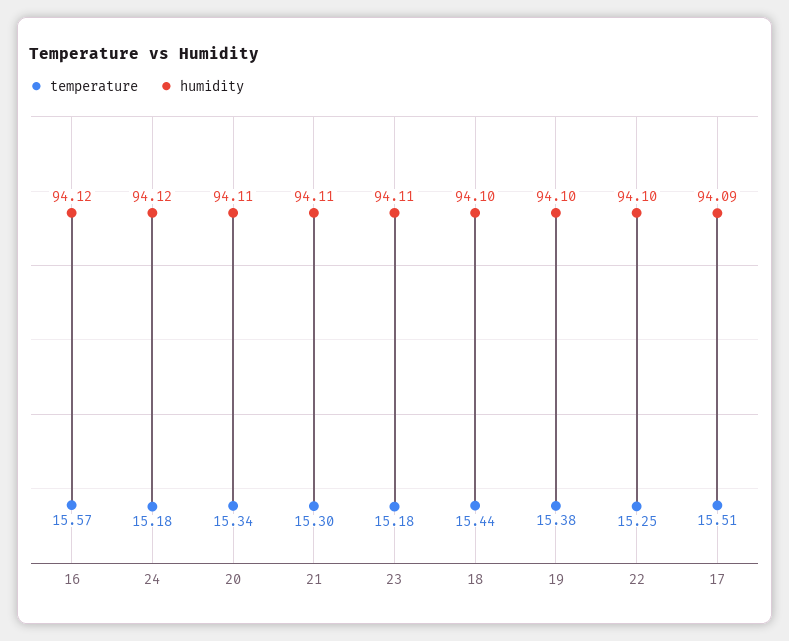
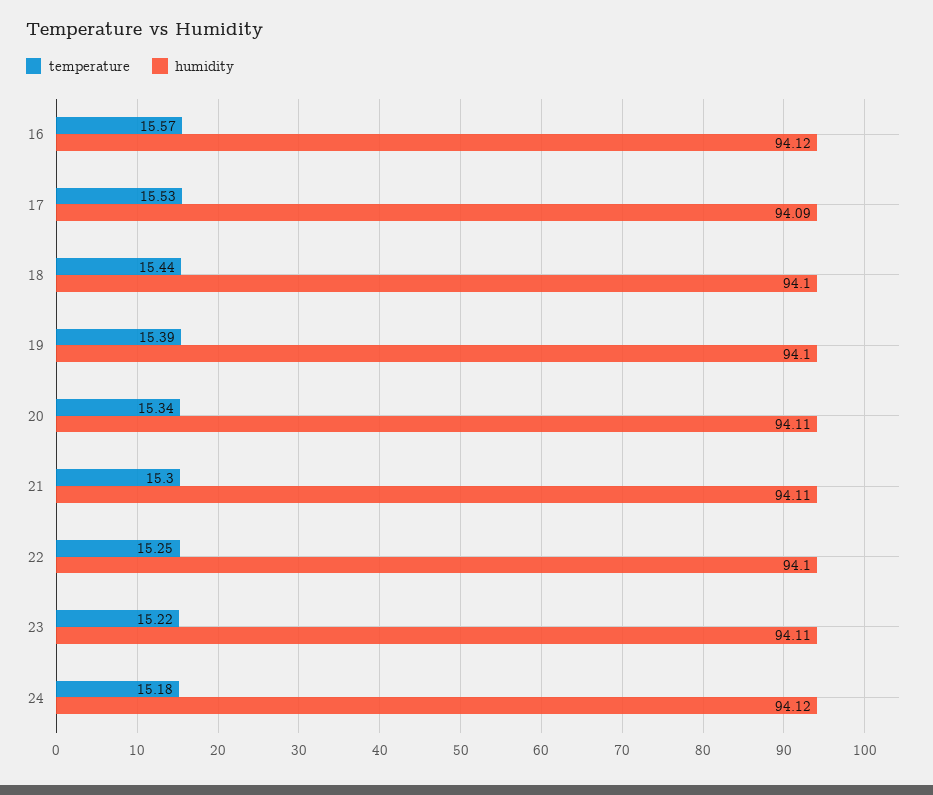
  {
    "temperature": {
      "16": 15.57,
      "24": 15.18,
      "20": 15.34,
      "21": 15.3,
-     "23": 15.18,
+     "23": 15.22,
      "18": 15.44,
-     "19": 15.38,
+     "19": 15.39,
      "22": 15.25,
-     "17": 15.51
+     "17": 15.53
    },
    "humidity": {
      "16": 94.12,
      "24": 94.12,
      "20": 94.11,
      "21": 94.11,
      "23": 94.11,
      "18": 94.1,
      "19": 94.1,
      "22": 94.1,
      "17": 94.09
    }
  }

